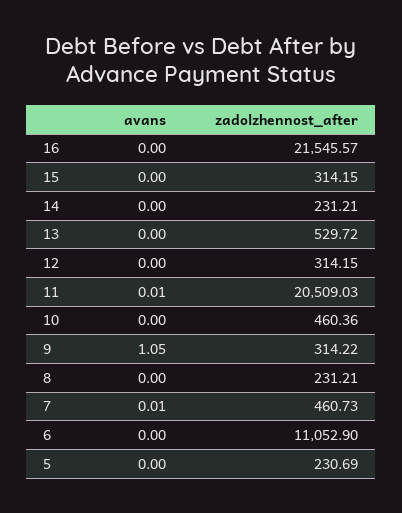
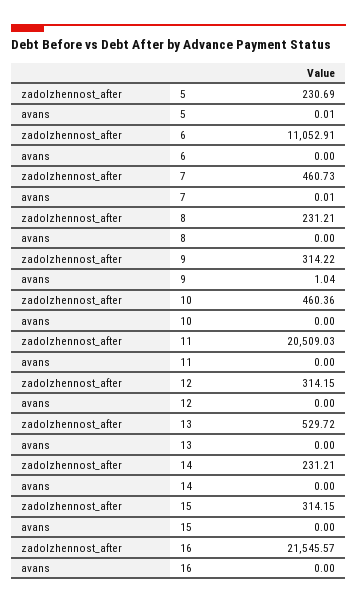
  {
    "avans": {
      "16": 0,
      "15": 0,
      "14": 0,
      "13": 0,
      "12": 0,
-     "11": 0.01,
+     "11": 0,
      "10": 0,
-     "9": 1.05,
+     "9": 1.04,
      "8": 0,
      "7": 0.01,
      "6": 0,
-     "5": 0
+     "5": 0.01
    },
    "zadolzhennost_after": {
      "16": 21545.57,
      "15": 314.15,
      "14": 231.21,
      "13": 529.72,
      "12": 314.15,
      "11": 20509.03,
      "10": 460.36,
      "9": 314.22,
      "8": 231.21,
      "7": 460.73,
-     "6": 11052.9,
+     "6": 11052.91,
      "5": 230.69
    }
  }

